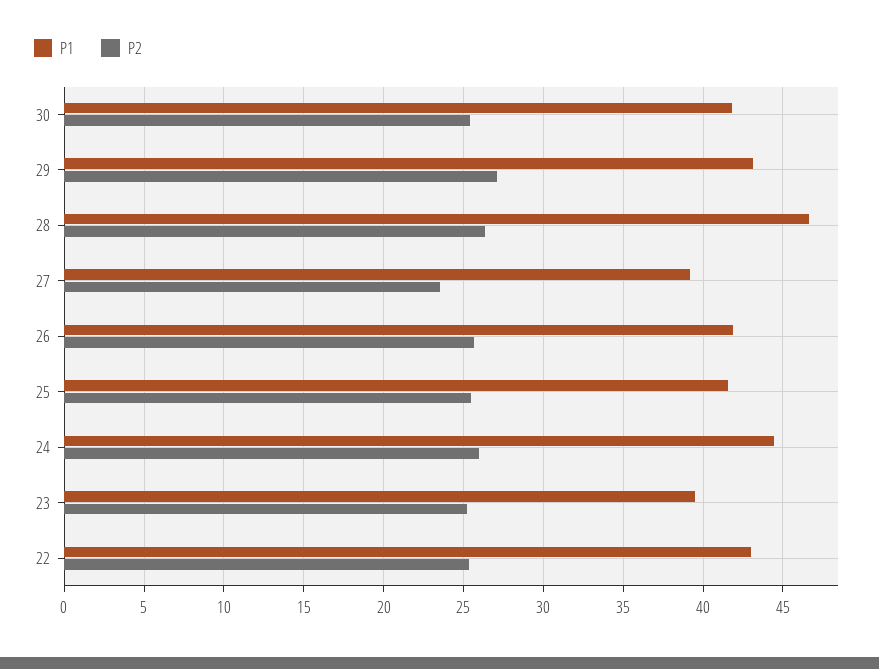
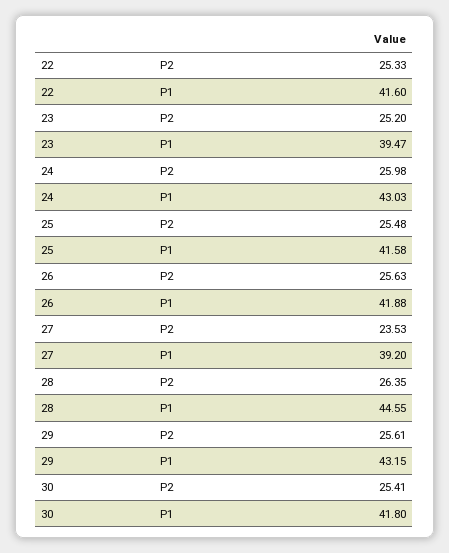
  {
    "P1": {
      "30": 41.8,
      "29": 43.15,
-     "28": 46.5,
+     "28": 44.55,
      "27": 39.2,
      "26": 41.88,
      "25": 41.58,
-     "24": 44.5,
+     "24": 43.03,
      "23": 39.47,
-     "22": 43
+     "22": 41.6
    },
    "P2": {
      "30": 25.41,
-     "29": 27,
+     "29": 25.61,
      "28": 26.35,
      "27": 23.53,
      "26": 25.63,
      "25": 25.48,
      "24": 25.98,
      "23": 25.2,
      "22": 25.33
    }
  }

